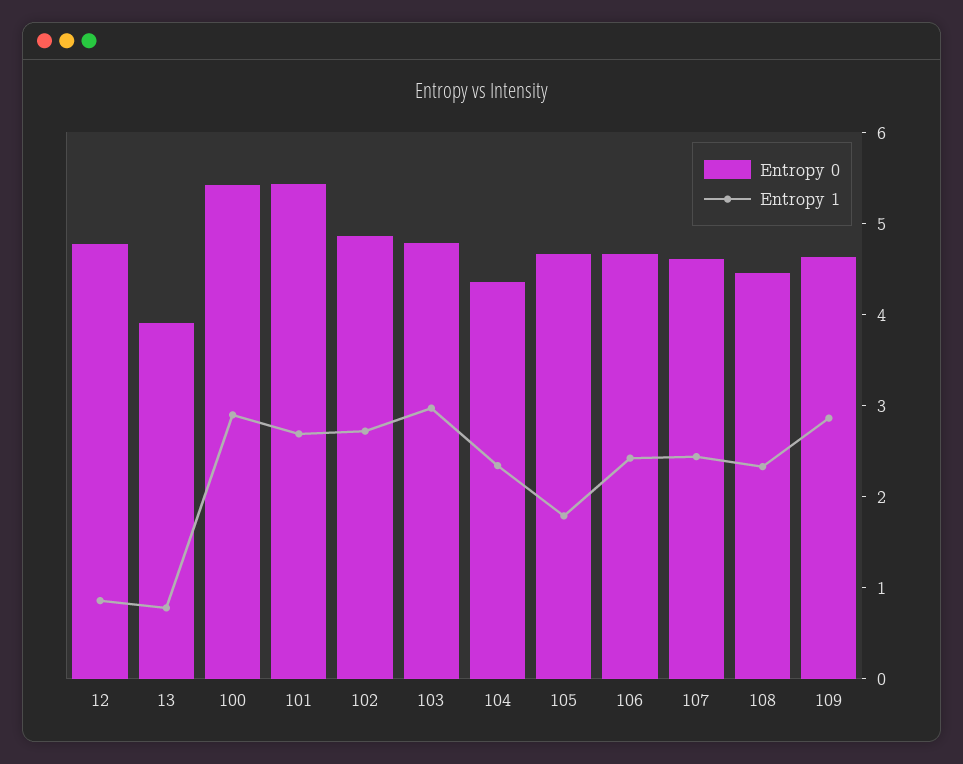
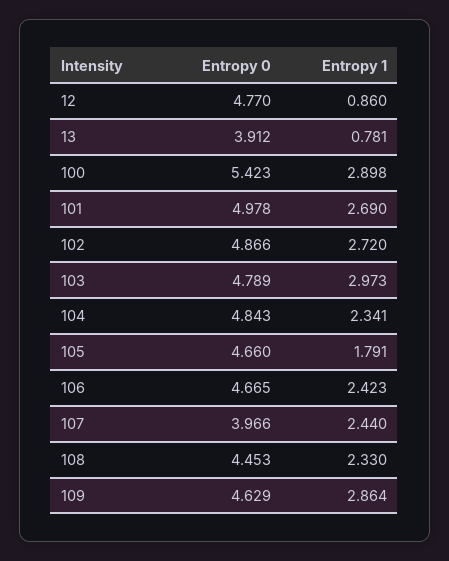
  {
    "Entropy 0": {
      "12": 4.77,
      "13": 3.912,
      "100": 5.423,
-     "101": 5.4,
+     "101": 4.978,
      "102": 4.866,
      "103": 4.789,
-     "104": 4.4,
+     "104": 4.843,
      "105": 4.66,
      "106": 4.665,
-     "107": 4.6,
+     "107": 3.966,
      "108": 4.453,
      "109": 4.629
    },
    "Entropy 1": {
      "12": 0.86,
      "13": 0.781,
      "100": 2.898,
      "101": 2.69,
      "102": 2.72,
      "103": 2.973,
      "104": 2.341,
      "105": 1.791,
      "106": 2.423,
      "107": 2.44,
      "108": 2.33,
      "109": 2.864
    }
  }

